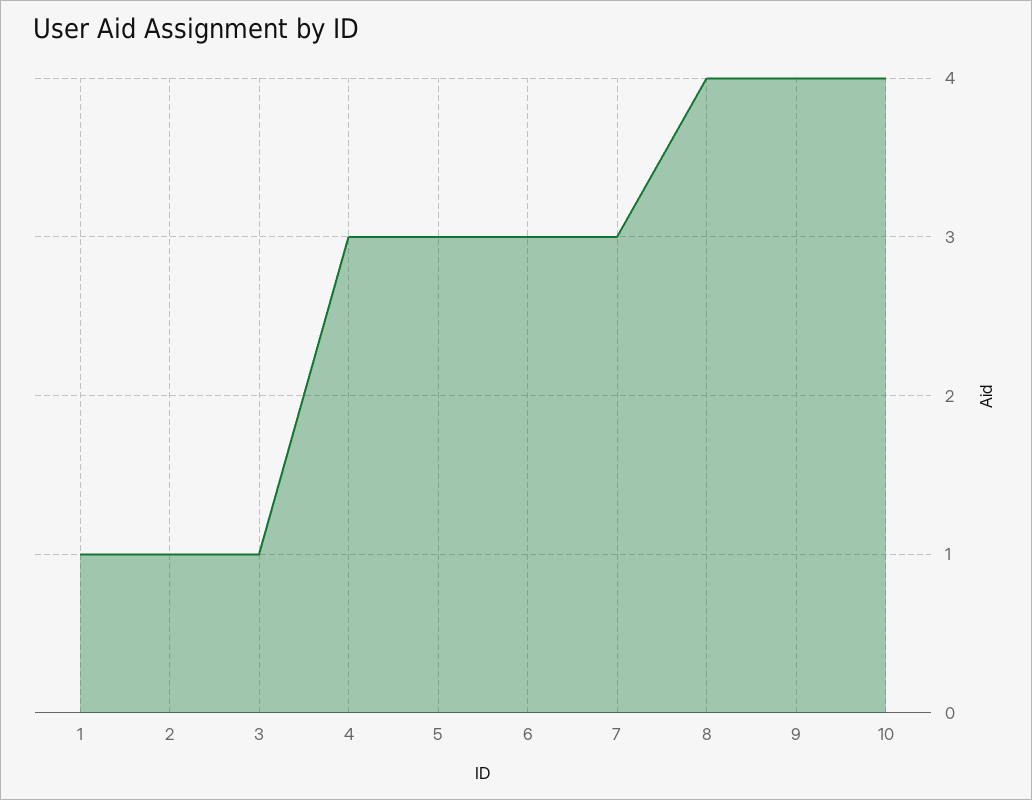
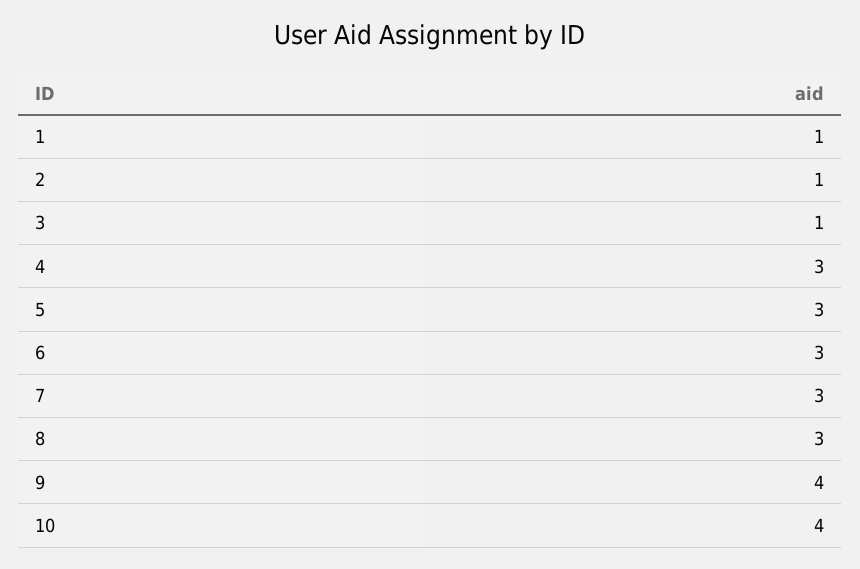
  {
    "1": 1,
    "2": 1,
    "3": 1,
    "4": 3,
    "5": 3,
    "6": 3,
    "7": 3,
-   "8": 4,
+   "8": 3,
    "9": 4,
    "10": 4
  }

